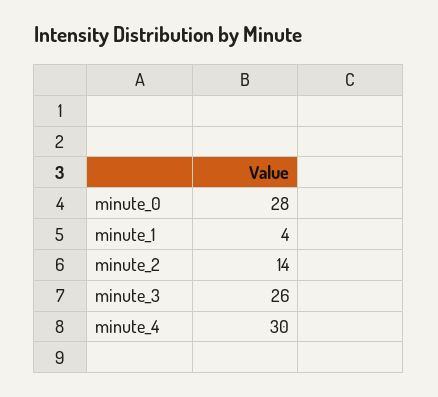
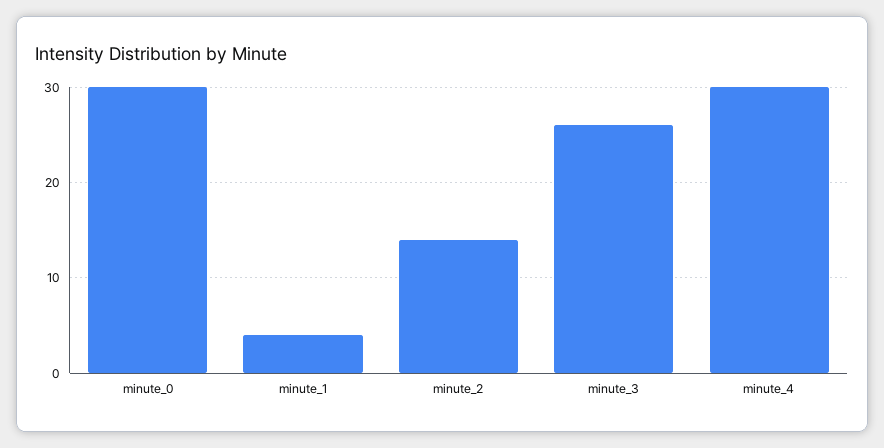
  {
-   "minute_0": 28,
+   "minute_0": 30,
    "minute_1": 4,
    "minute_2": 14,
    "minute_3": 26,
    "minute_4": 30
  }

